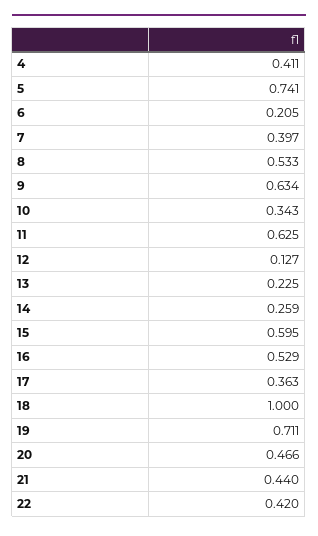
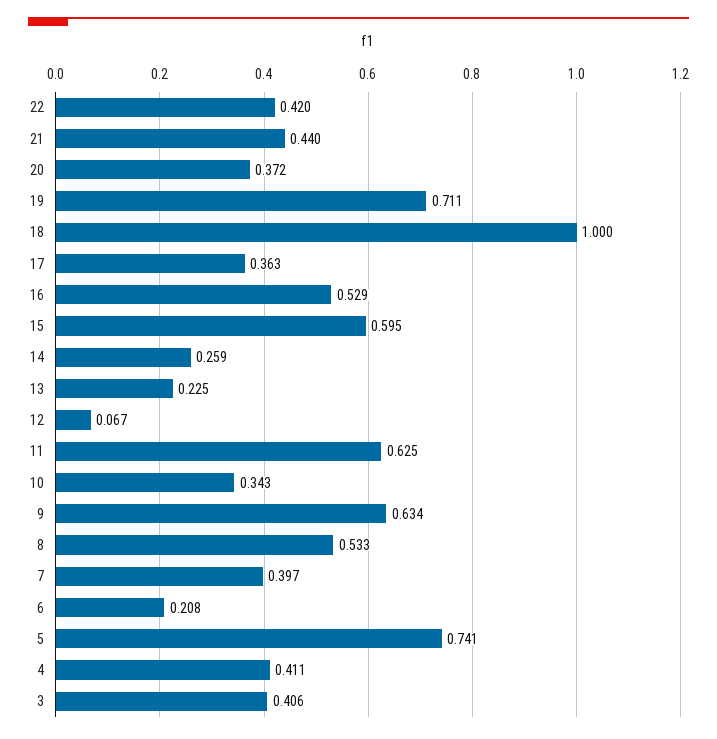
  {
    "4": 0.411,
    "5": 0.741,
-   "6": 0.205,
+   "6": 0.208,
    "7": 0.397,
    "8": 0.533,
    "9": 0.634,
    "10": 0.343,
    "11": 0.625,
-   "12": 0.127,
+   "12": 0.067,
    "13": 0.225,
    "14": 0.259,
    "15": 0.595,
    "16": 0.529,
    "17": 0.363,
    "18": 1,
    "19": 0.711,
-   "20": 0.466,
+   "20": 0.372,
    "21": 0.44,
-   "22": 0.42
+   "22": 0.42,
+   "3": 0.406
  }

